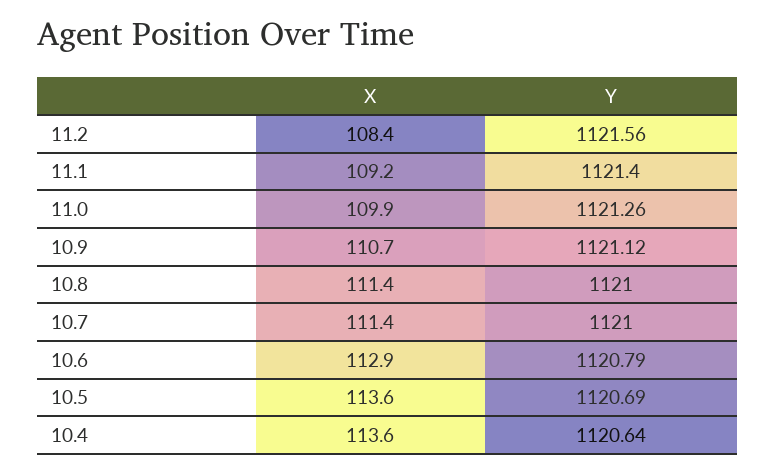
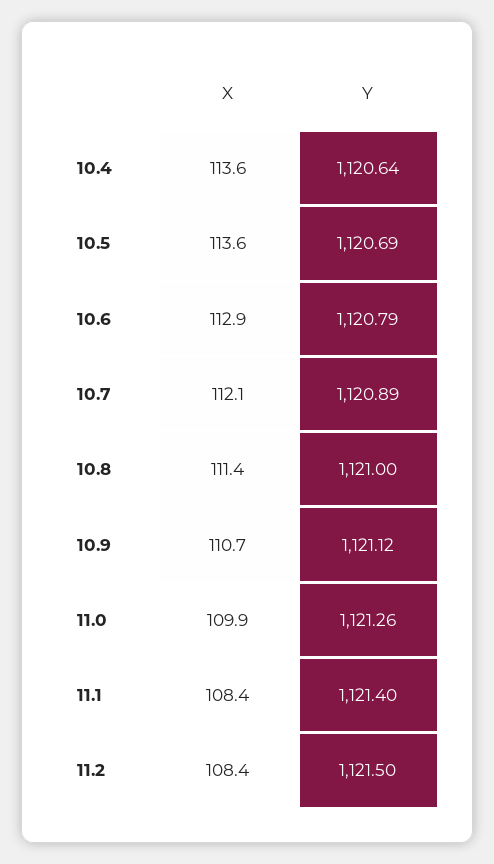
  {
    "X": {
      "11.2": 108.4,
-     "11.1": 109.2,
+     "11.1": 108.4,
      "11.0": 109.9,
      "10.9": 110.7,
      "10.8": 111.4,
-     "10.7": 111.4,
+     "10.7": 112.1,
      "10.6": 112.9,
      "10.5": 113.6,
      "10.4": 113.6
    },
    "Y": {
-     "11.2": 1121.56,
+     "11.2": 1121.5,
      "11.1": 1121.4,
      "11.0": 1121.26,
      "10.9": 1121.12,
      "10.8": 1121,
-     "10.7": 1121,
+     "10.7": 1120.89,
      "10.6": 1120.79,
      "10.5": 1120.69,
      "10.4": 1120.64
    }
  }

